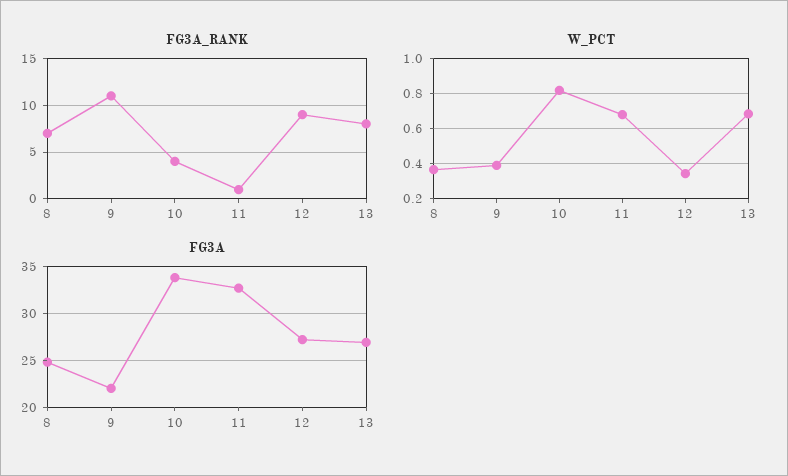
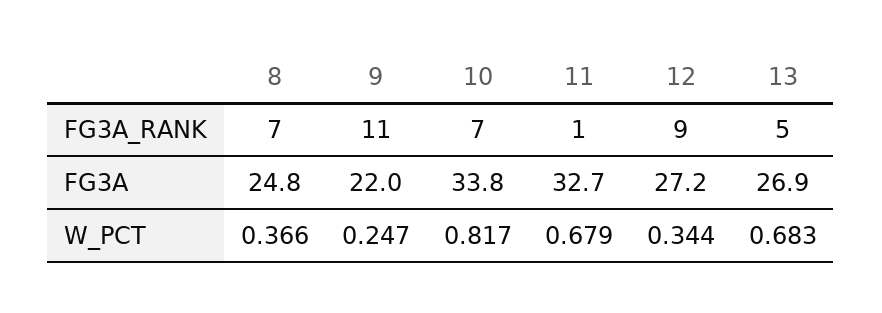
  {
    "FG3A_RANK": {
      "8": 7,
      "9": 11,
-     "10": 4,
+     "10": 7,
      "11": 1,
      "12": 9,
-     "13": 8
+     "13": 5
    },
    "W_PCT": {
      "8": 0.366,
-     "9": 0.4,
+     "9": 0.247,
      "10": 0.817,
      "11": 0.679,
      "12": 0.344,
      "13": 0.683
    },
    "FG3A": {
      "8": 24.8,
      "9": 22,
      "10": 33.8,
      "11": 32.7,
      "12": 27.2,
      "13": 26.9
    }
  }

